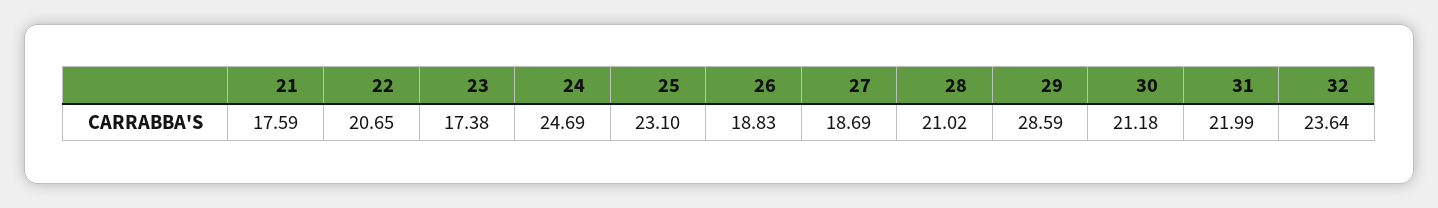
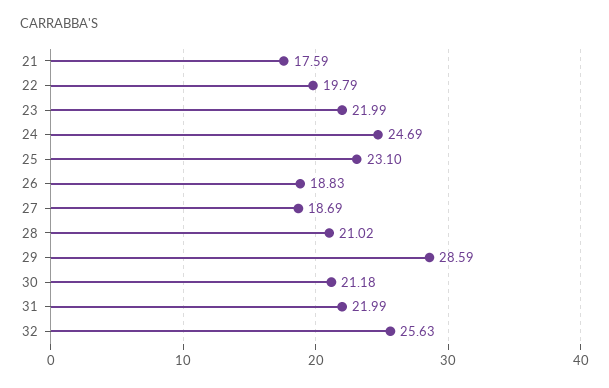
  {
    "21": 17.59,
-   "22": 20.65,
+   "22": 19.79,
-   "23": 17.38,
+   "23": 21.99,
    "24": 24.69,
    "25": 23.1,
    "26": 18.83,
    "27": 18.69,
    "28": 21.02,
    "29": 28.59,
    "30": 21.18,
    "31": 21.99,
-   "32": 23.64
+   "32": 25.63
  }

